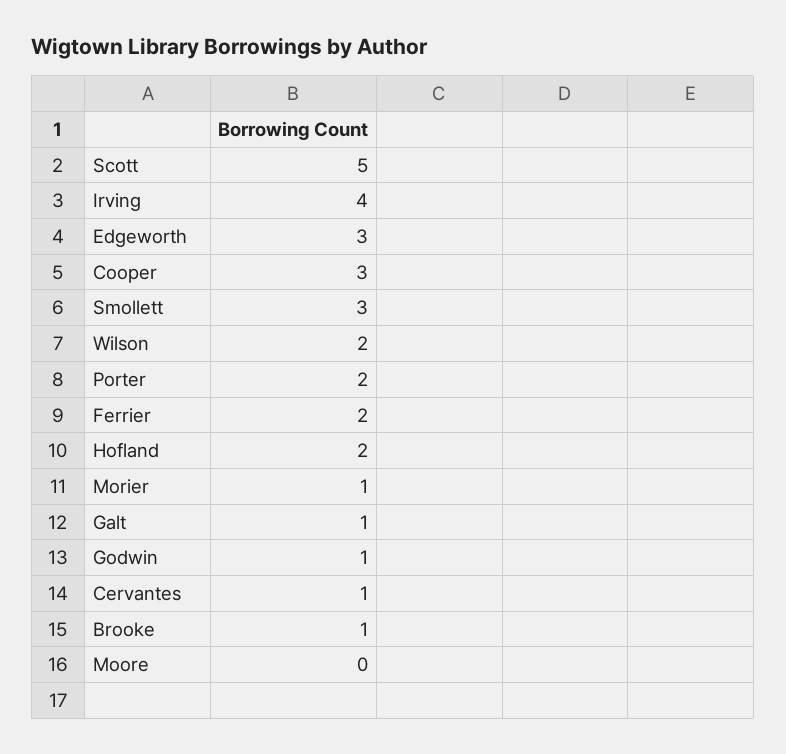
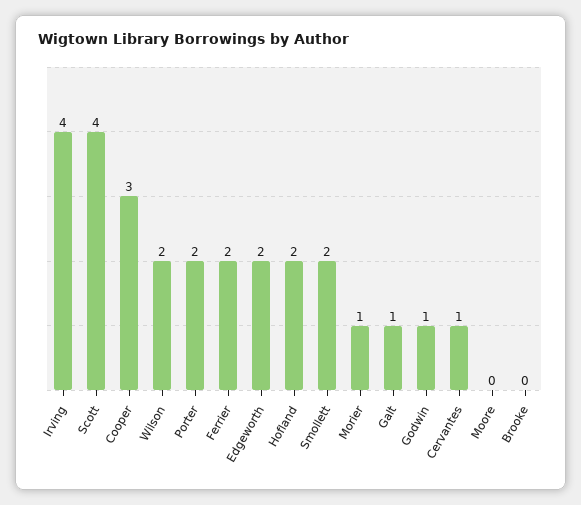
  {
-   "Scott": 5,
+   "Scott": 4,
    "Irving": 4,
-   "Edgeworth": 3,
+   "Edgeworth": 2,
    "Cooper": 3,
-   "Smollett": 3,
+   "Smollett": 2,
    "Wilson": 2,
    "Porter": 2,
    "Ferrier": 2,
    "Hofland": 2,
    "Morier": 1,
    "Galt": 1,
    "Godwin": 1,
    "Cervantes": 1,
-   "Brooke": 1,
+   "Brooke": 0,
    "Moore": 0
  }

